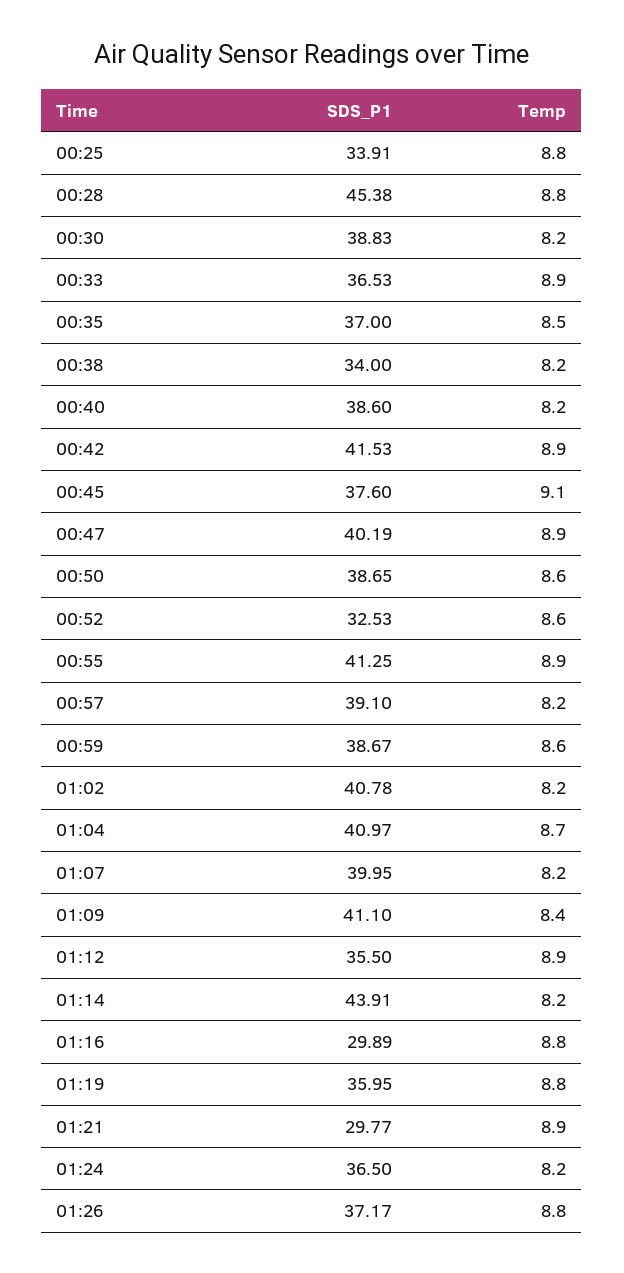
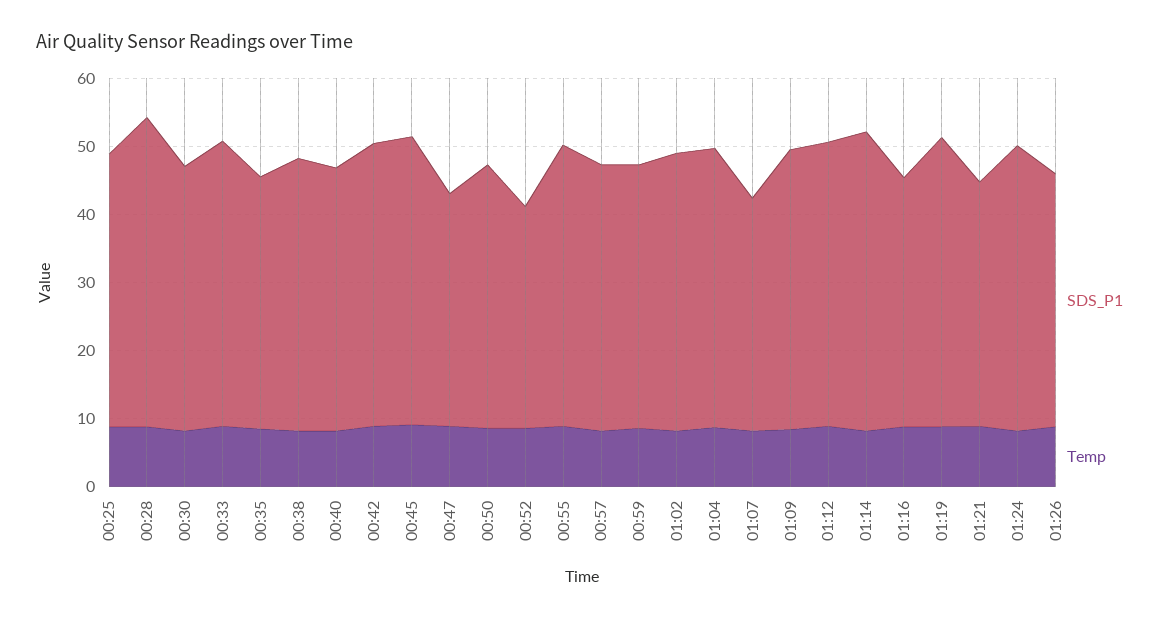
  {
    "SDS_P1": {
-     "00:25": 33.91,
+     "00:25": 40,
      "00:28": 45.38,
      "00:30": 38.83,
-     "00:33": 36.53,
+     "00:33": 42,
      "00:35": 37,
-     "00:38": 34,
+     "00:38": 40,
      "00:40": 38.6,
      "00:42": 41.53,
-     "00:45": 37.6,
+     "00:45": 42,
-     "00:47": 40.19,
+     "00:47": 34,
      "00:50": 38.65,
      "00:52": 32.53,
      "00:55": 41.25,
      "00:57": 39.1,
      "00:59": 38.67,
      "01:02": 40.78,
      "01:04": 40.97,
-     "01:07": 39.95,
+     "01:07": 34,
      "01:09": 41.1,
-     "01:12": 35.5,
+     "01:12": 42,
      "01:14": 43.91,
-     "01:16": 29.89,
+     "01:16": 36,
-     "01:19": 35.95,
+     "01:19": 42,
-     "01:21": 29.77,
+     "01:21": 36,
-     "01:24": 36.5,
+     "01:24": 42,
      "01:26": 37.17
    },
    "Temp": {
      "00:25": 8.8,
      "00:28": 8.8,
      "00:30": 8.2,
      "00:33": 8.9,
      "00:35": 8.5,
      "00:38": 8.2,
      "00:40": 8.2,
      "00:42": 8.9,
      "00:45": 9.1,
      "00:47": 8.9,
      "00:50": 8.6,
      "00:52": 8.6,
      "00:55": 8.9,
      "00:57": 8.2,
      "00:59": 8.6,
      "01:02": 8.2,
      "01:04": 8.7,
      "01:07": 8.2,
      "01:09": 8.4,
      "01:12": 8.9,
      "01:14": 8.2,
      "01:16": 8.8,
      "01:19": 8.8,
      "01:21": 8.9,
      "01:24": 8.2,
      "01:26": 8.8
    }
  }

